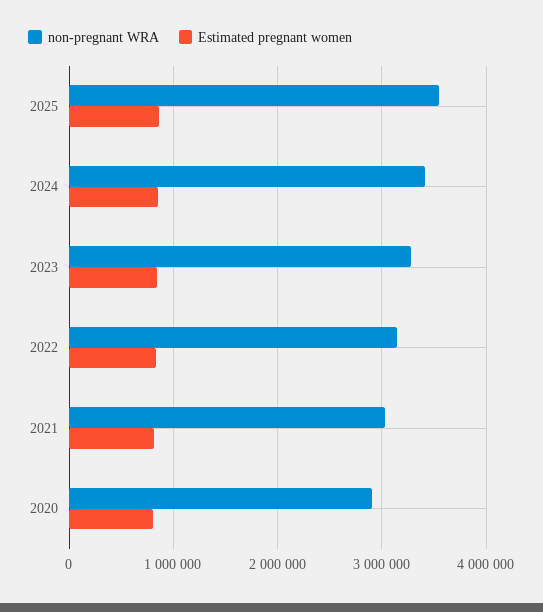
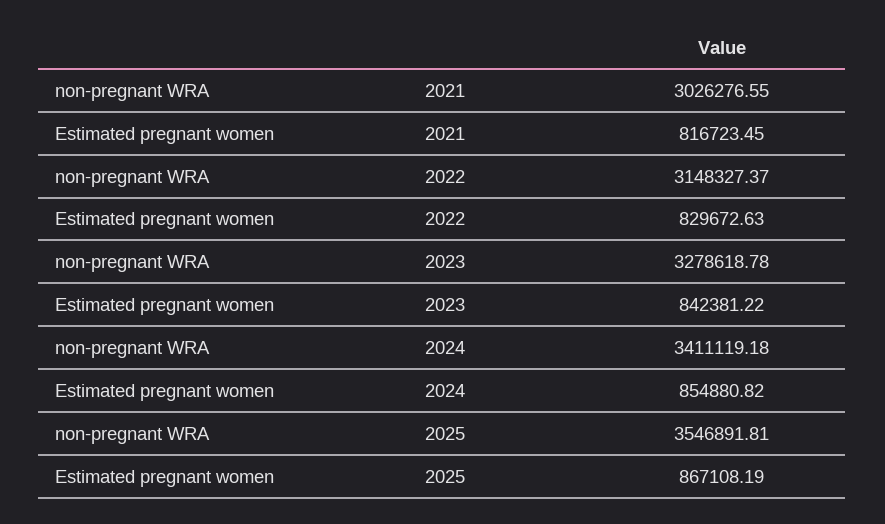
  {
    "non-pregnant WRA": {
      "2025": 3546891.81,
      "2024": 3411119.18,
      "2023": 3278618.78,
      "2022": 3148327.37,
-     "2021": 3026276.55,
+     "2021": 3026276.55
-     "2020": 2900000
    },
    "Estimated pregnant women": {
      "2025": 867108.19,
      "2024": 854880.82,
      "2023": 842381.22,
      "2022": 829672.63,
-     "2021": 816723.45,
+     "2021": 816723.45
-     "2020": 800000
    }
  }

